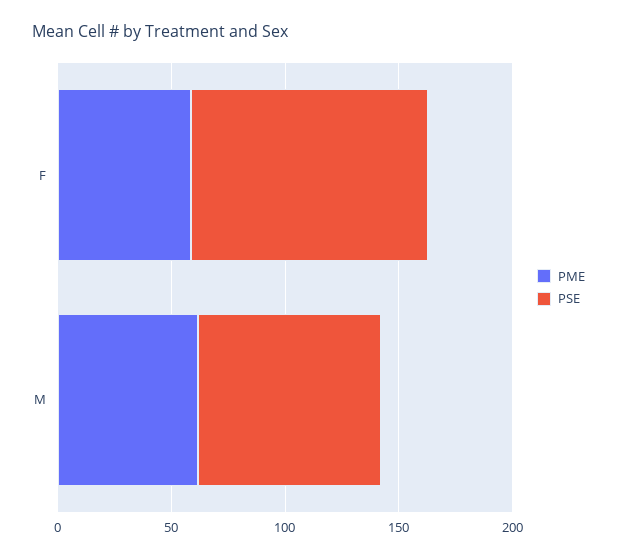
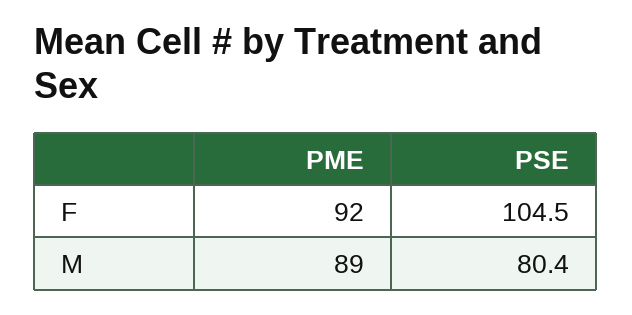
  {
    "PME": {
-     "F": 60,
+     "F": 92,
-     "M": 60
+     "M": 89
    },
    "PSE": {
      "F": 104.5,
      "M": 80.4
    }
  }

